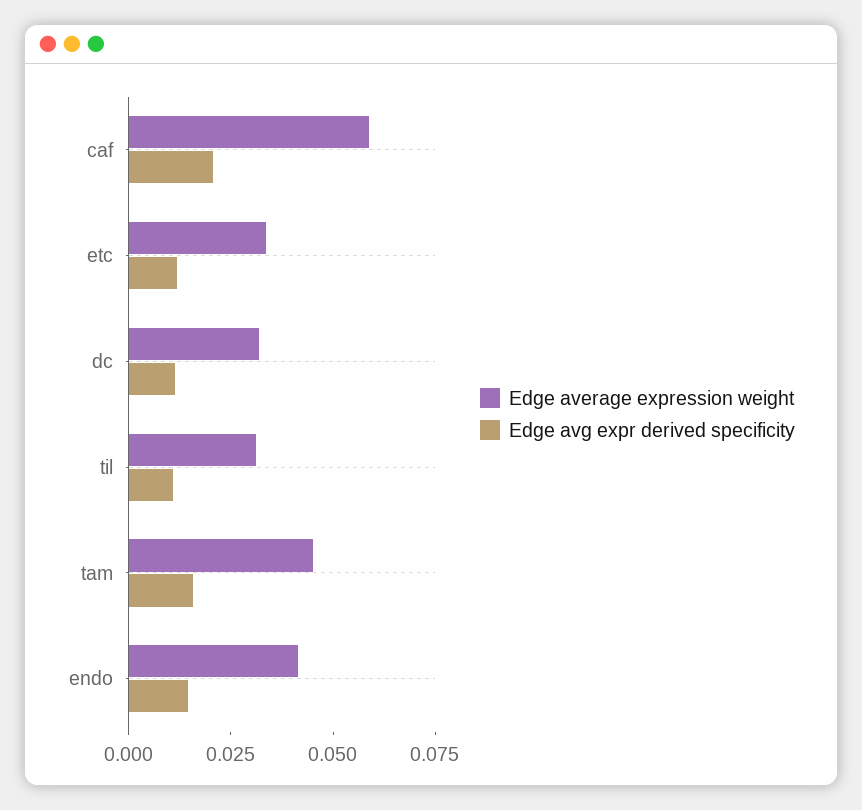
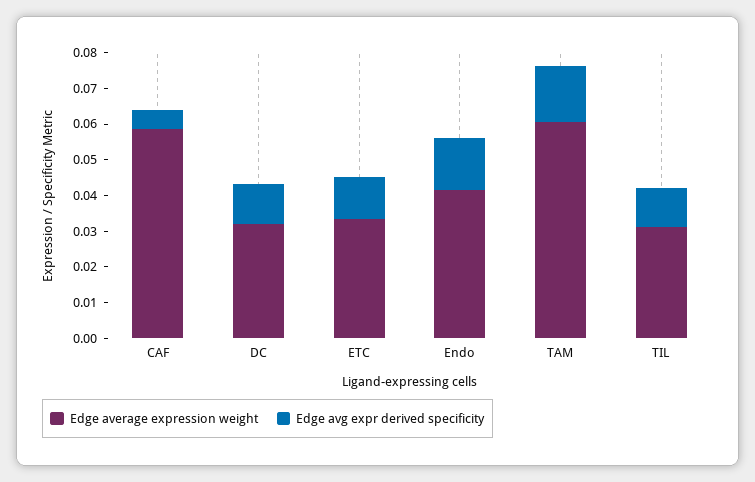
  {
    "Edge average expression weight": {
      "caf": 0.0575,
      "etc": 0.0325,
      "dc": 0.0325,
      "til": 0.03,
-     "tam": 0.045,
+     "tam": 0.06,
      "endo": 0.0425
    },
    "Edge avg expr derived specificity": {
-     "caf": 0.02,
+     "caf": 0.005,
      "etc": 0.0125,
      "dc": 0.01,
      "til": 0.01,
      "tam": 0.015,
      "endo": 0.015
    }
  }

